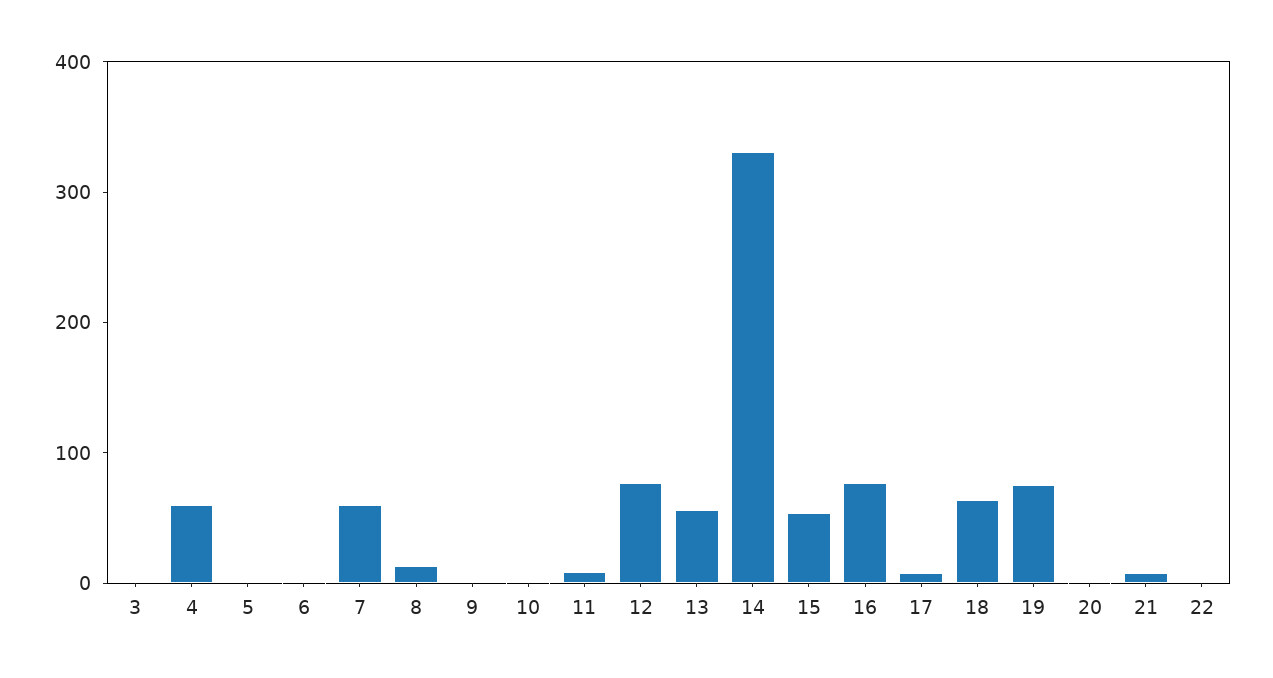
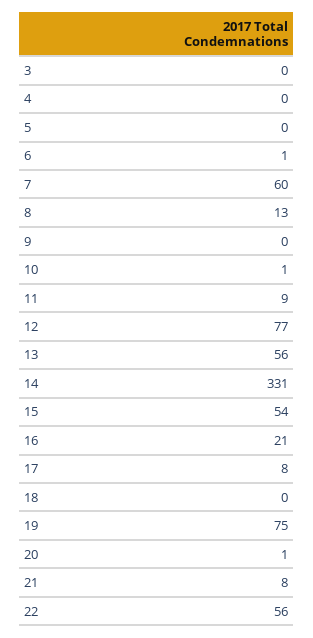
  {
    "3": 0,
-   "4": 60,
+   "4": 0,
    "5": 0,
    "6": 1,
    "7": 60,
    "8": 13,
    "9": 0,
    "10": 1,
    "11": 9,
    "12": 77,
    "13": 56,
    "14": 331,
    "15": 54,
-   "16": 80,
+   "16": 21,
    "17": 8,
-   "18": 60,
+   "18": 0,
    "19": 75,
    "20": 1,
    "21": 8,
-   "22": 0
+   "22": 56
  }

